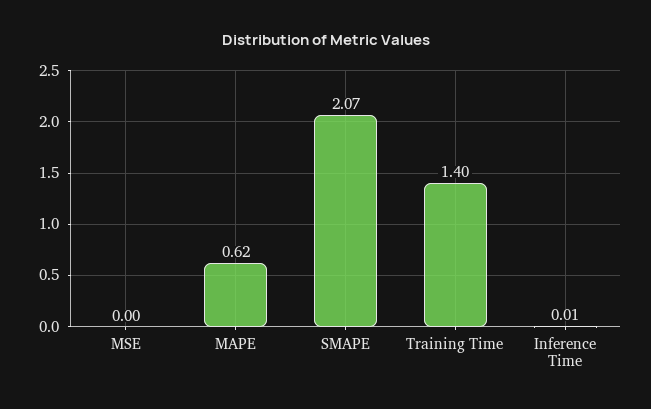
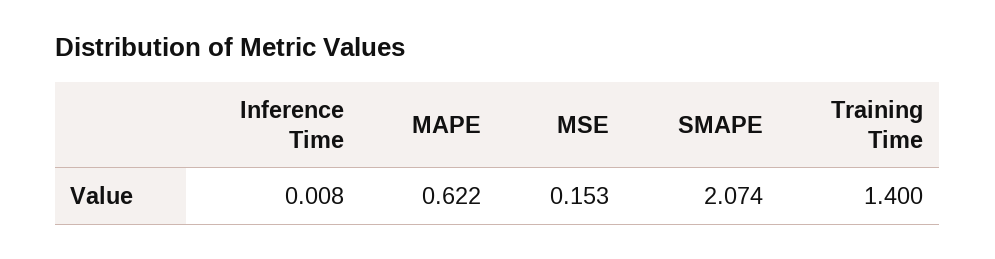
  {
-   "MSE": 0,
+   "MSE": 0.153,
    "MAPE": 0.622,
    "SMAPE": 2.074,
    "Training Time": 1.4,
    "Inference Time": 0.008
  }

